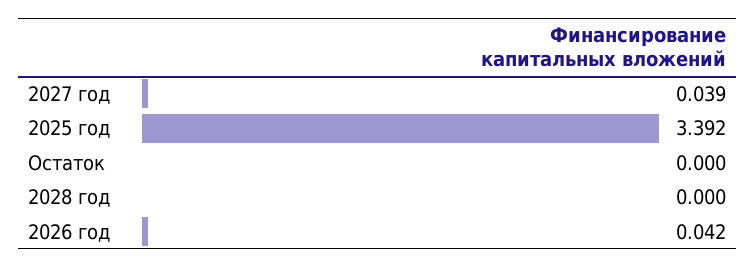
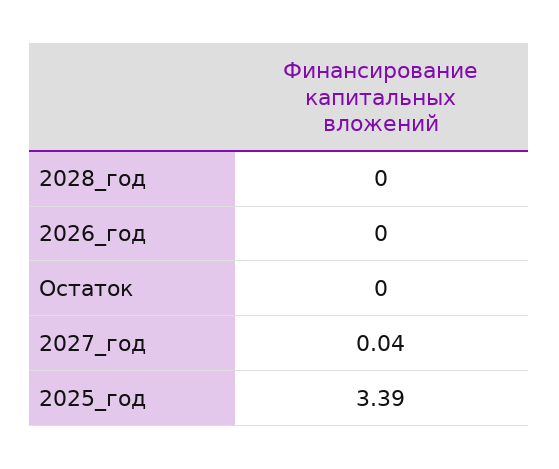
  {
    "2027 год": 0.039,
    "2025 год": 3.392,
    "Остаток": 0,
    "2028 год": 0,
-   "2026 год": 0.042
+   "2026 год": 0
  }

